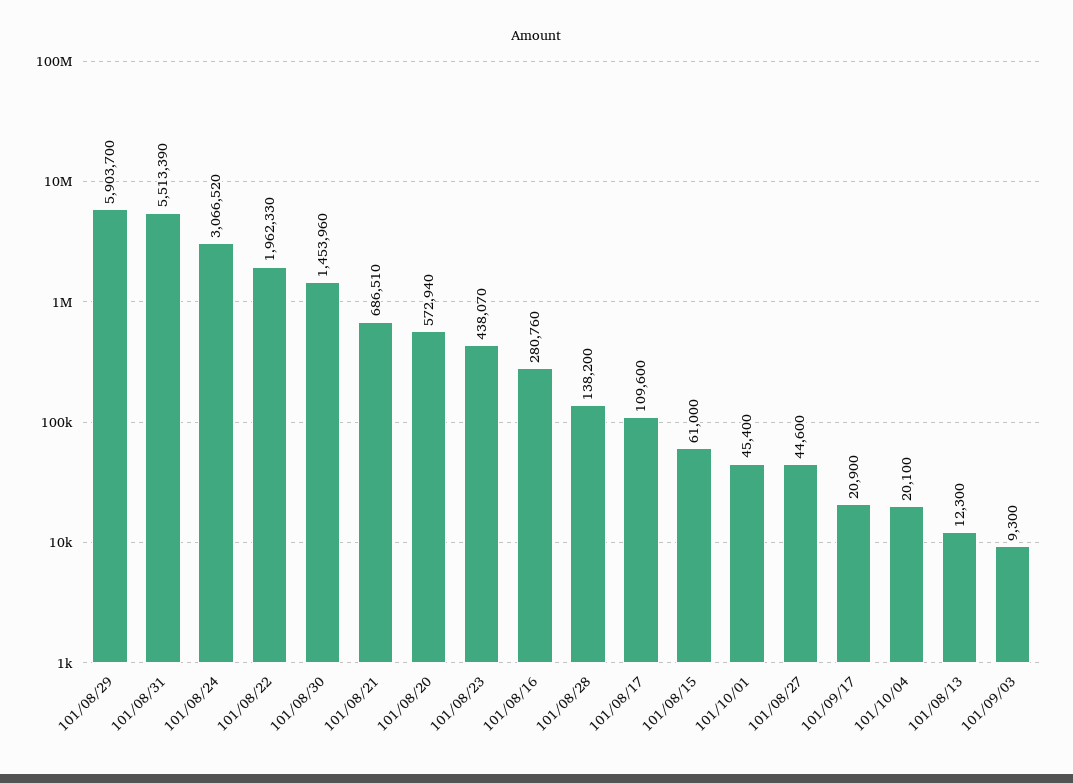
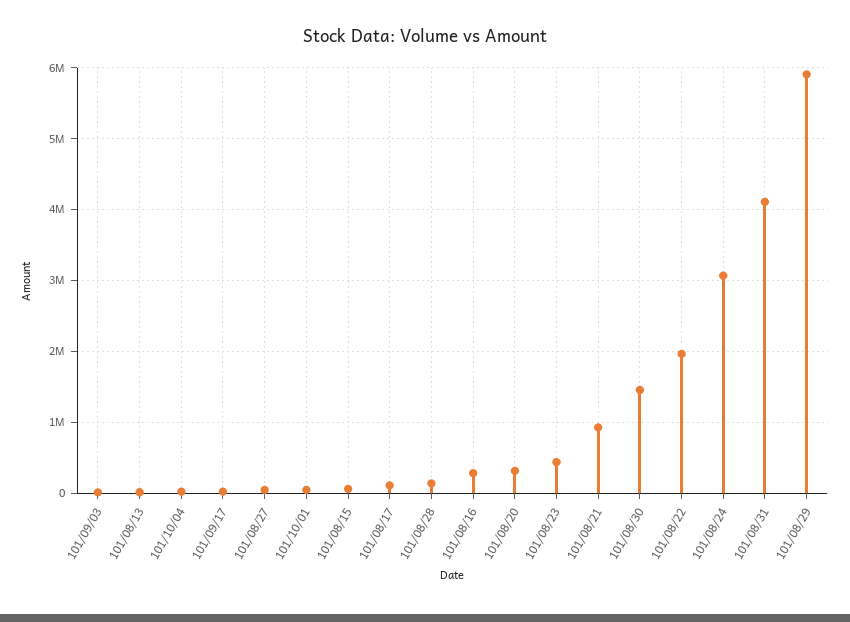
  {
    "101/08/29": 5903700,
-   "101/08/31": 5513390,
+   "101/08/31": 4100000,
    "101/08/24": 3066520,
    "101/08/22": 1962330,
    "101/08/30": 1453960,
-   "101/08/21": 686510,
+   "101/08/21": 900000,
-   "101/08/20": 572940,
+   "101/08/20": 300000,
    "101/08/23": 438070,
    "101/08/16": 280760,
    "101/08/28": 138200,
    "101/08/17": 109600,
    "101/08/15": 61000,
    "101/10/01": 45400,
    "101/08/27": 44600,
    "101/09/17": 20900,
    "101/10/04": 20100,
    "101/08/13": 12300,
    "101/09/03": 9300
  }

